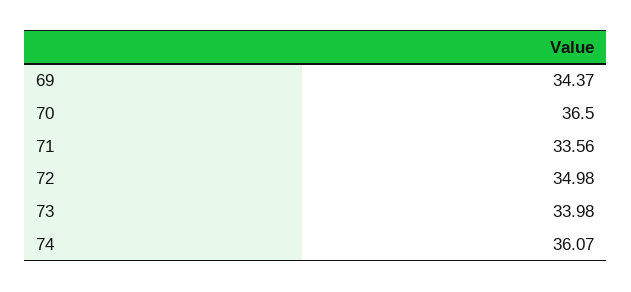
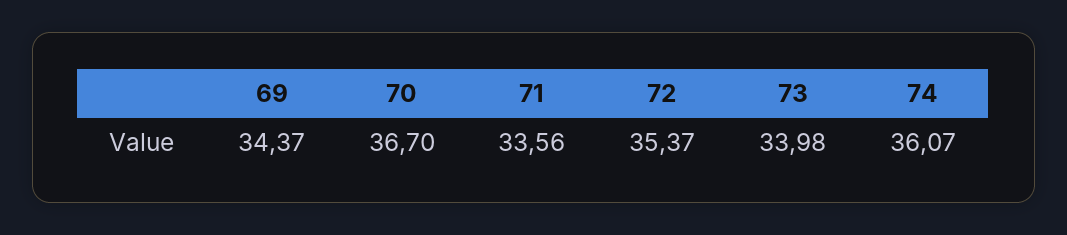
  {
    "69": 34.37,
-   "70": 36.5,
+   "70": 36.7,
    "71": 33.56,
-   "72": 34.98,
+   "72": 35.37,
    "73": 33.98,
    "74": 36.07
  }

